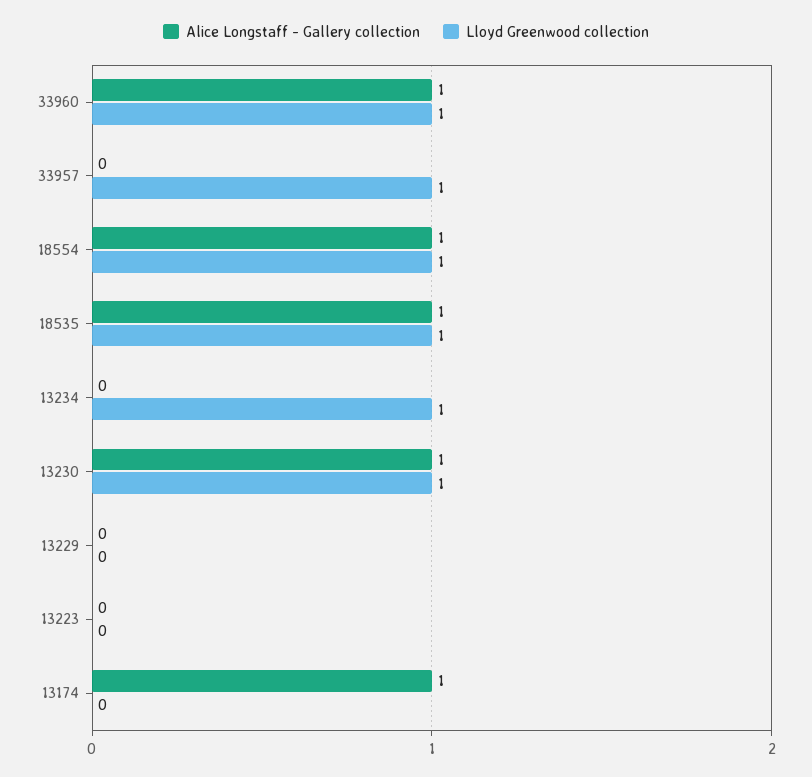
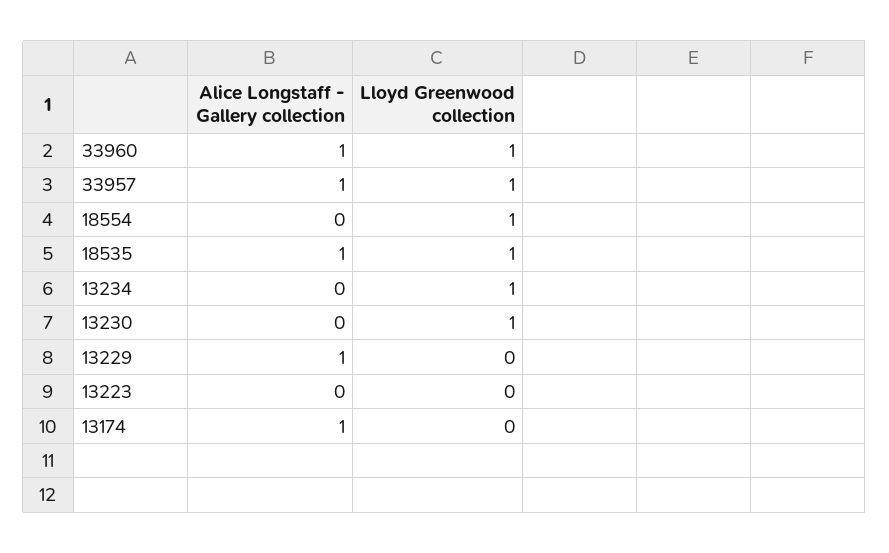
  {
    "Alice Longstaff - Gallery collection": {
      "33960": 1,
-     "33957": 0,
+     "33957": 1,
-     "18554": 1,
+     "18554": 0,
      "18535": 1,
      "13234": 0,
-     "13230": 1,
+     "13230": 0,
-     "13229": 0,
+     "13229": 1,
      "13223": 0,
      "13174": 1
    },
    "Lloyd Greenwood collection": {
      "33960": 1,
      "33957": 1,
      "18554": 1,
      "18535": 1,
      "13234": 1,
      "13230": 1,
      "13229": 0,
      "13223": 0,
      "13174": 0
    }
  }

